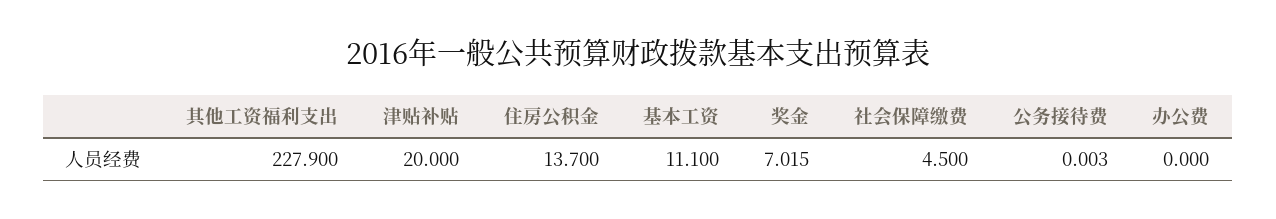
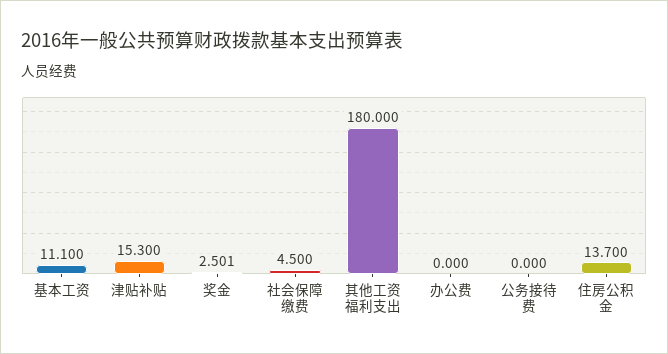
  {
-   "其他工资福利支出": 227.9,
+   "其他工资福利支出": 180,
-   "津贴补贴": 20,
+   "津贴补贴": 15.3,
    "住房公积金": 13.7,
    "基本工资": 11.1,
-   "奖金": 7.015,
+   "奖金": 2.501,
    "社会保障缴费": 4.5,
-   "公务接待费": 0.003,
+   "公务接待费": 0,
    "办公费": 0
  }

